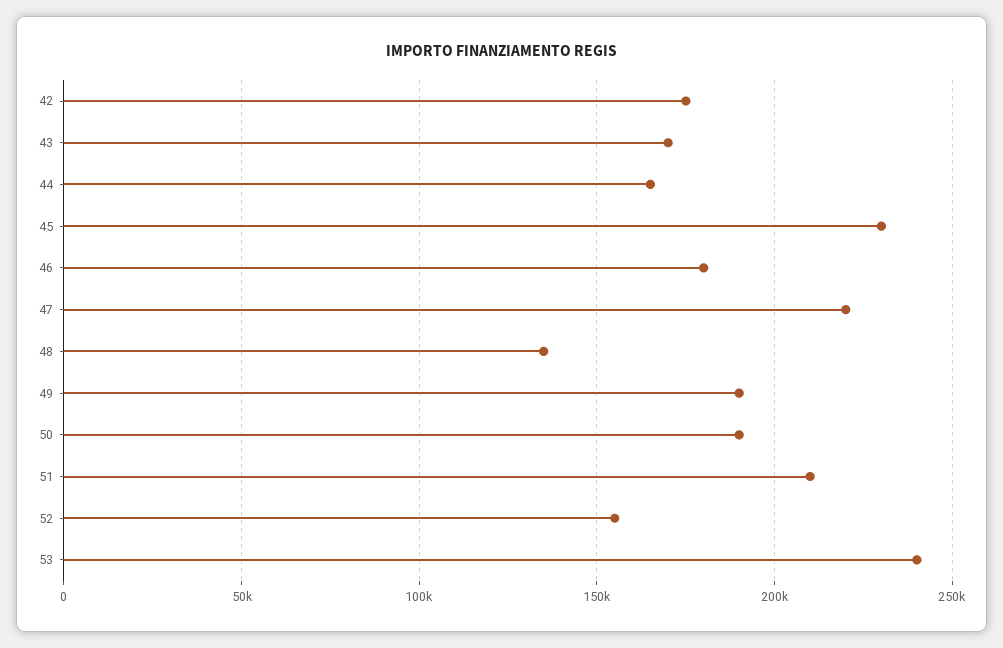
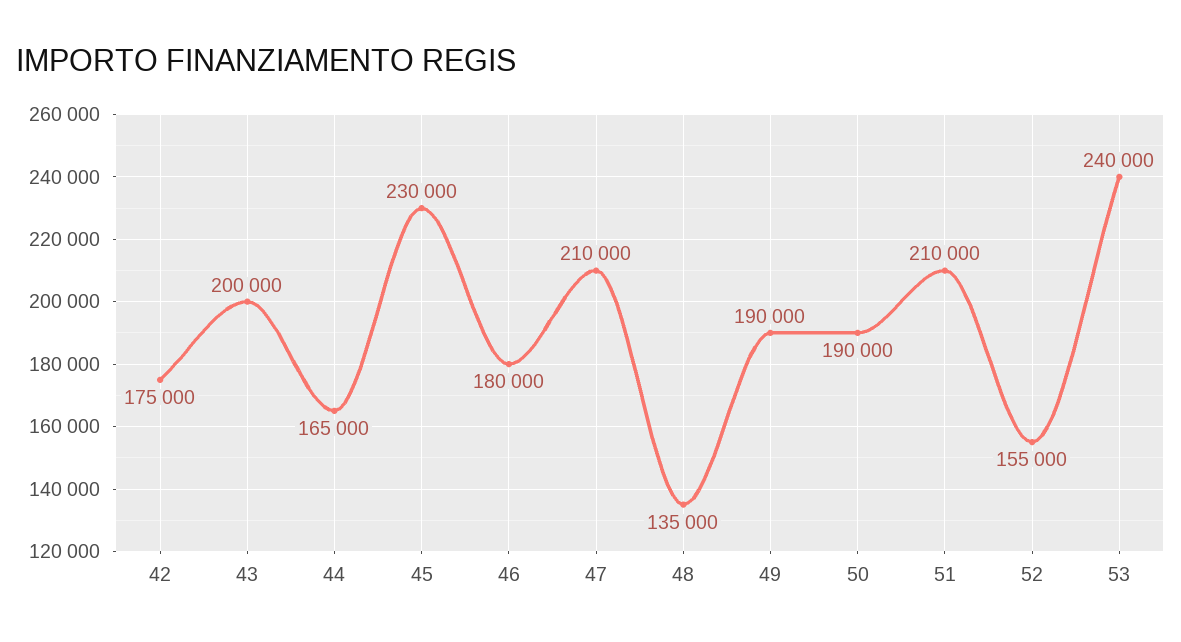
  {
    "42": 175000,
-   "43": 170000,
+   "43": 200000,
    "44": 165000,
    "45": 230000,
    "46": 180000,
-   "47": 220000,
+   "47": 210000,
    "48": 135000,
    "49": 190000,
    "50": 190000,
    "51": 210000,
    "52": 155000,
    "53": 240000
  }

